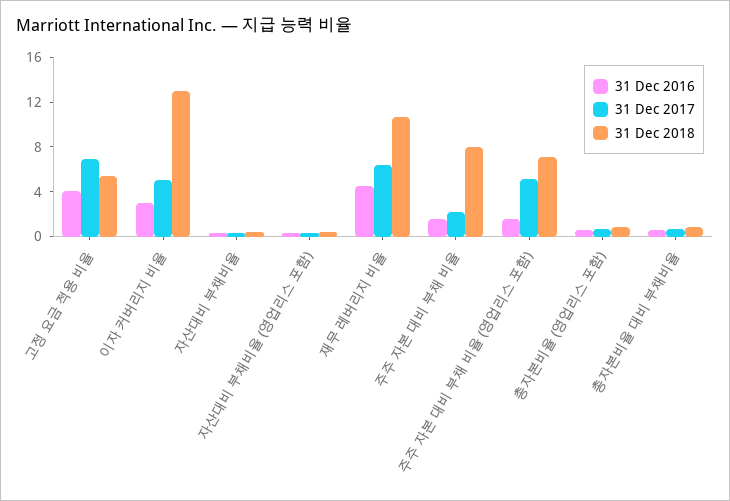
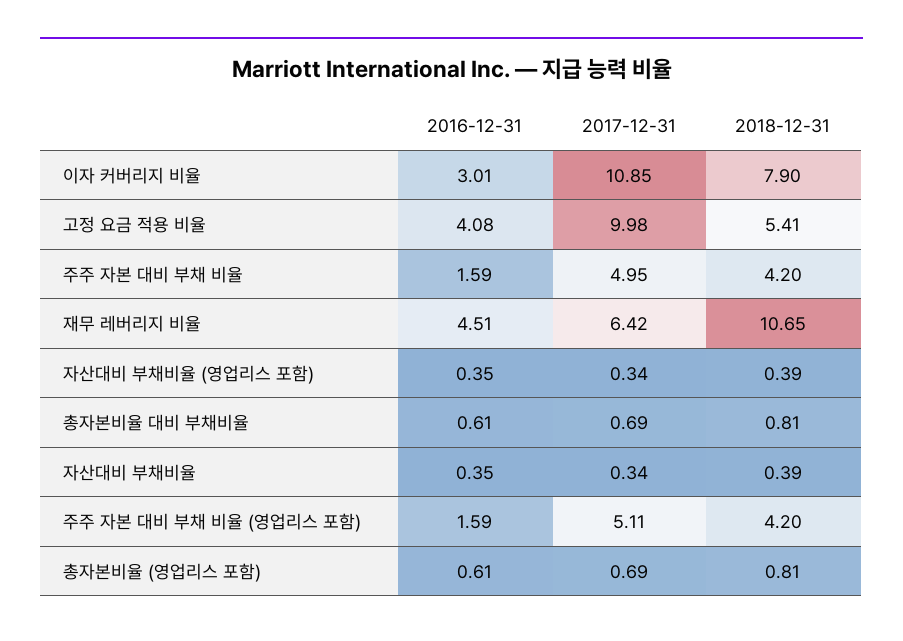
  {
    "31 Dec 2016": {
      "고정 요금 적용 비율": 4.08,
      "이자 커버리지 비율": 3.01,
      "자산대비 부채비율": 0.35,
      "자산대비 부채비율 (영업리스 포함)": 0.35,
      "재무 레버리지 비율": 4.51,
      "주주 자본 대비 부채 비율": 1.59,
      "주주 자본 대비 부채 비율 (영업리스 포함)": 1.59,
      "총자본비율 (영업리스 포함)": 0.61,
      "총자본비율 대비 부채비율": 0.61
    },
    "31 Dec 2017": {
-     "고정 요금 적용 비율": 7,
+     "고정 요금 적용 비율": 9.98,
-     "이자 커버리지 비율": 5,
+     "이자 커버리지 비율": 10.85,
      "자산대비 부채비율": 0.34,
      "자산대비 부채비율 (영업리스 포함)": 0.34,
      "재무 레버리지 비율": 6.42,
-     "주주 자본 대비 부채 비율": 2,
+     "주주 자본 대비 부채 비율": 4.95,
      "주주 자본 대비 부채 비율 (영업리스 포함)": 5.11,
      "총자본비율 (영업리스 포함)": 0.69,
      "총자본비율 대비 부채비율": 0.69
    },
    "31 Dec 2018": {
      "고정 요금 적용 비율": 5.41,
-     "이자 커버리지 비율": 13,
+     "이자 커버리지 비율": 7.9,
      "자산대비 부채비율": 0.39,
      "자산대비 부채비율 (영업리스 포함)": 0.39,
      "재무 레버리지 비율": 10.65,
-     "주주 자본 대비 부채 비율": 8,
+     "주주 자본 대비 부채 비율": 4.2,
-     "주주 자본 대비 부채 비율 (영업리스 포함)": 7,
+     "주주 자본 대비 부채 비율 (영업리스 포함)": 4.2,
      "총자본비율 (영업리스 포함)": 0.81,
      "총자본비율 대비 부채비율": 0.81
    }
  }

